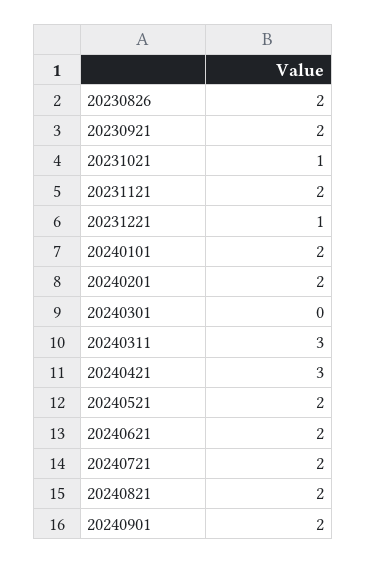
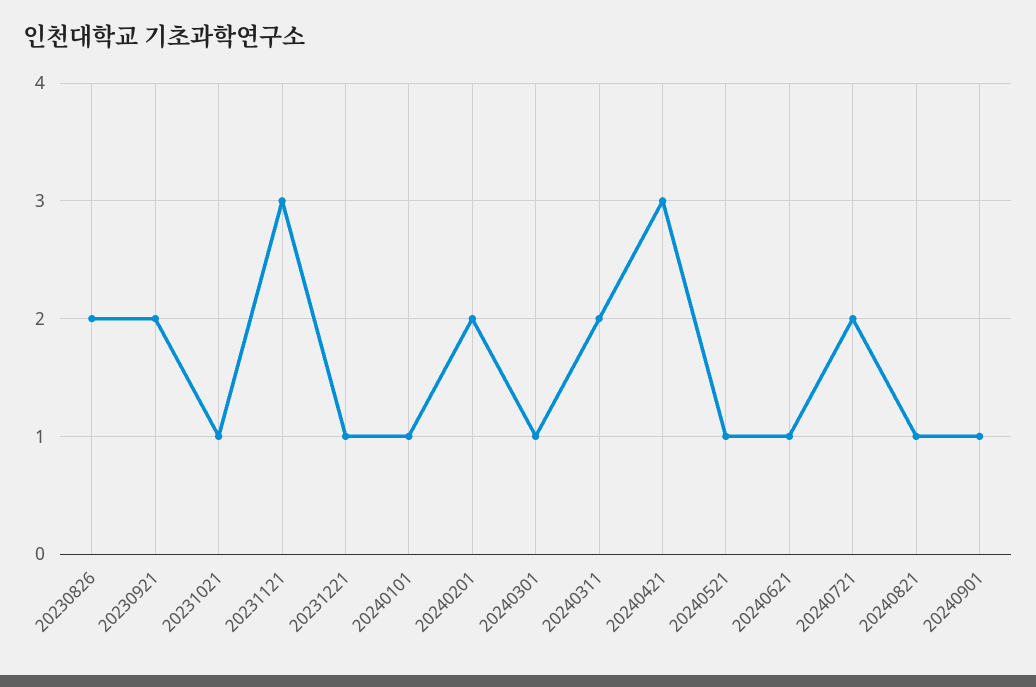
  {
    "20230826": 2,
    "20230921": 2,
    "20231021": 1,
-   "20231121": 2,
+   "20231121": 3,
    "20231221": 1,
-   "20240101": 2,
+   "20240101": 1,
    "20240201": 2,
-   "20240301": 0,
+   "20240301": 1,
-   "20240311": 3,
+   "20240311": 2,
    "20240421": 3,
-   "20240521": 2,
+   "20240521": 1,
-   "20240621": 2,
+   "20240621": 1,
    "20240721": 2,
-   "20240821": 2,
+   "20240821": 1,
-   "20240901": 2
+   "20240901": 1
  }

